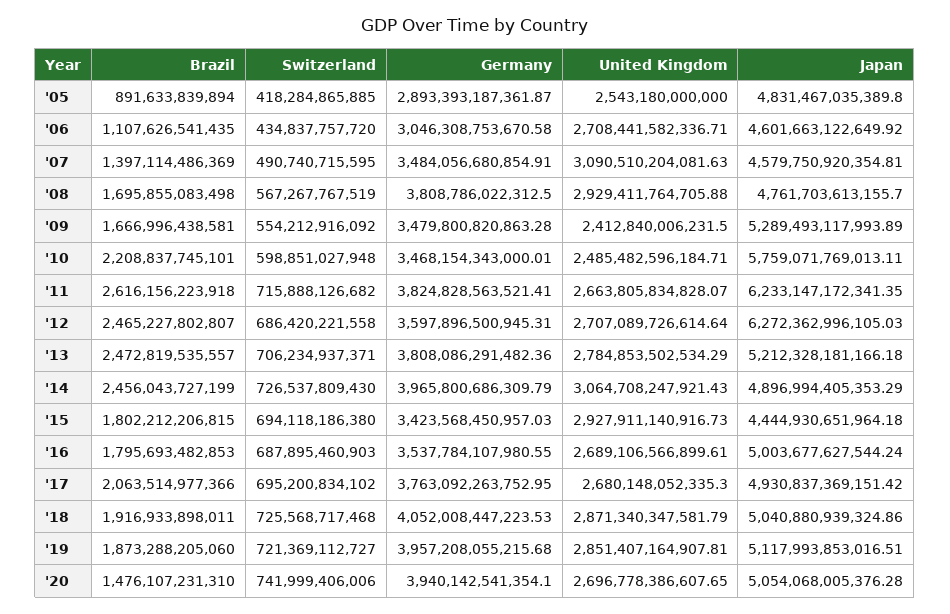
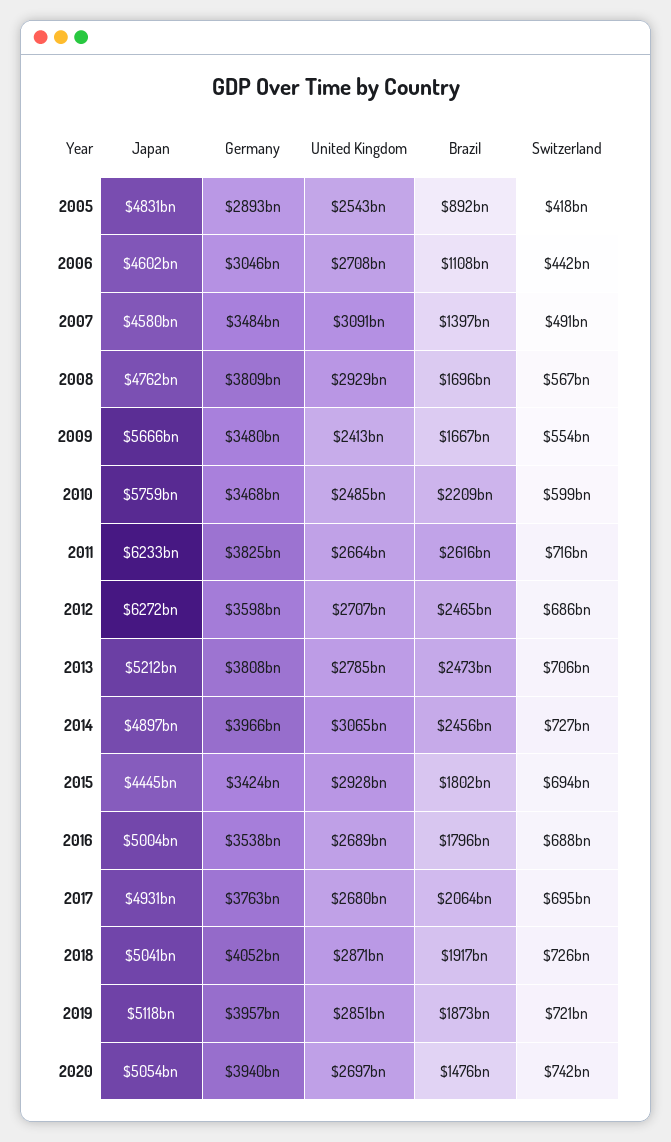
  {
    "Brazil": {
      "'05": 891633839894,
      "'06": 1107626541435,
      "'07": 1397114486369,
      "'08": 1695855083498,
      "'09": 1666996438581,
      "'10": 2208837745101,
      "'11": 2616156223918,
      "'12": 2465227802807,
      "'13": 2472819535557,
      "'14": 2456043727199,
      "'15": 1802212206815,
      "'16": 1795693482853,
      "'17": 2063514977366,
      "'18": 1916933898011,
      "'19": 1873288205060,
      "'20": 1476107231310
    },
    "Switzerland": {
      "'05": 418284865885,
-     "'06": 434837757720,
+     "'06": 442000000000,
      "'07": 490740715595,
      "'08": 567267767519,
      "'09": 554212916092,
      "'10": 598851027948,
      "'11": 715888126682,
      "'12": 686420221558,
      "'13": 706234937371,
      "'14": 726537809430,
      "'15": 694118186380,
      "'16": 687895460903,
      "'17": 695200834102,
      "'18": 725568717468,
      "'19": 721369112727,
      "'20": 741999406006
    },
    "Germany": {
      "'05": 2893393187361.87,
      "'06": 3046308753670.58,
      "'07": 3484056680854.91,
      "'08": 3808786022312.5,
      "'09": 3479800820863.28,
      "'10": 3468154343000.01,
      "'11": 3824828563521.41,
      "'12": 3597896500945.31,
      "'13": 3808086291482.36,
      "'14": 3965800686309.79,
      "'15": 3423568450957.03,
      "'16": 3537784107980.55,
      "'17": 3763092263752.95,
      "'18": 4052008447223.53,
      "'19": 3957208055215.68,
      "'20": 3940142541354.1
    },
    "United Kingdom": {
      "'05": 2543180000000,
      "'06": 2708441582336.71,
      "'07": 3090510204081.63,
      "'08": 2929411764705.88,
      "'09": 2412840006231.5,
      "'10": 2485482596184.71,
      "'11": 2663805834828.07,
      "'12": 2707089726614.64,
      "'13": 2784853502534.29,
      "'14": 3064708247921.43,
      "'15": 2927911140916.73,
      "'16": 2689106566899.61,
      "'17": 2680148052335.3,
      "'18": 2871340347581.79,
      "'19": 2851407164907.81,
      "'20": 2696778386607.65
    },
    "Japan": {
      "'05": 4831467035389.8,
      "'06": 4601663122649.92,
      "'07": 4579750920354.81,
      "'08": 4761703613155.7,
-     "'09": 5289493117993.89,
+     "'09": 5666000000000,
      "'10": 5759071769013.11,
      "'11": 6233147172341.35,
      "'12": 6272362996105.03,
      "'13": 5212328181166.18,
      "'14": 4896994405353.29,
      "'15": 4444930651964.18,
      "'16": 5003677627544.24,
      "'17": 4930837369151.42,
      "'18": 5040880939324.86,
      "'19": 5117993853016.51,
      "'20": 5054068005376.28
    }
  }

